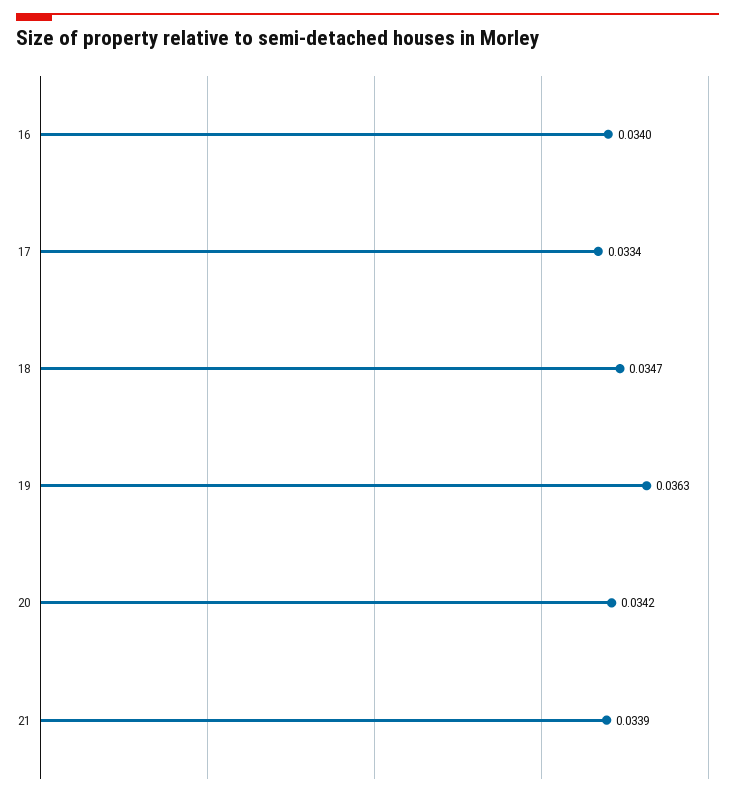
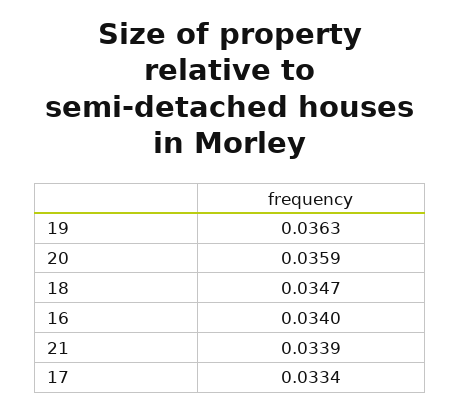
  {
    "16": 0.034,
    "17": 0.0334,
    "18": 0.0347,
    "19": 0.0363,
-   "20": 0.0342,
+   "20": 0.0359,
    "21": 0.0339
  }

